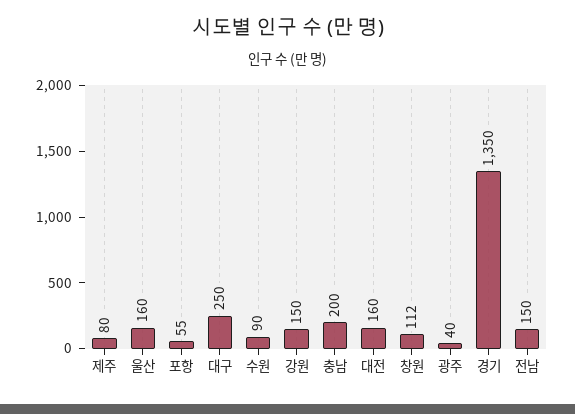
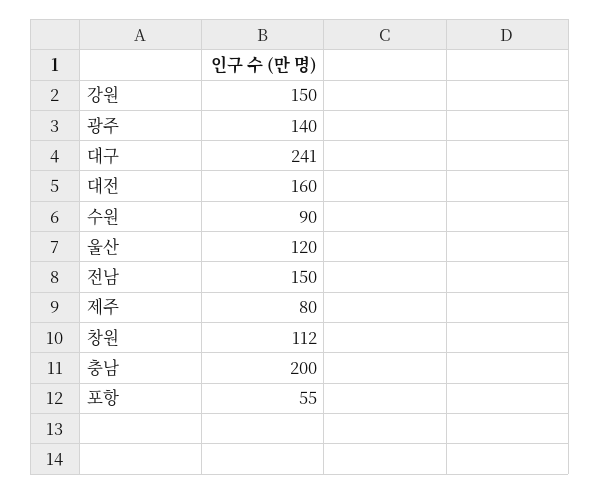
  {
    "제주": 80,
-   "울산": 160,
+   "울산": 120,
    "포항": 55,
-   "대구": 250,
+   "대구": 241,
    "수원": 90,
    "강원": 150,
    "충남": 200,
    "대전": 160,
    "창원": 112,
-   "광주": 40,
+   "광주": 140,
-   "경기": 1350,
    "전남": 150
  }

